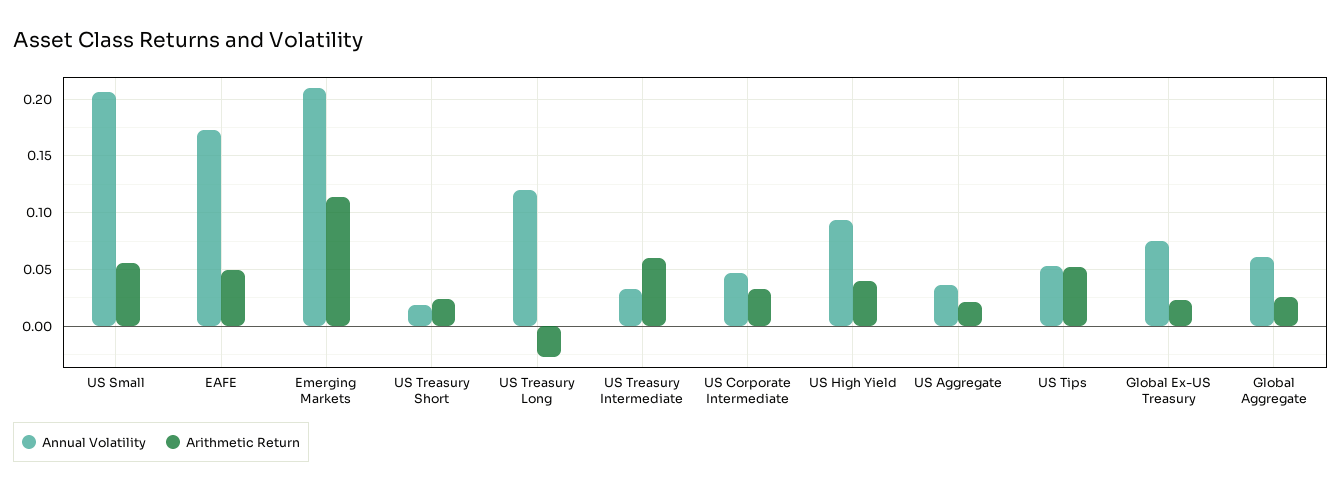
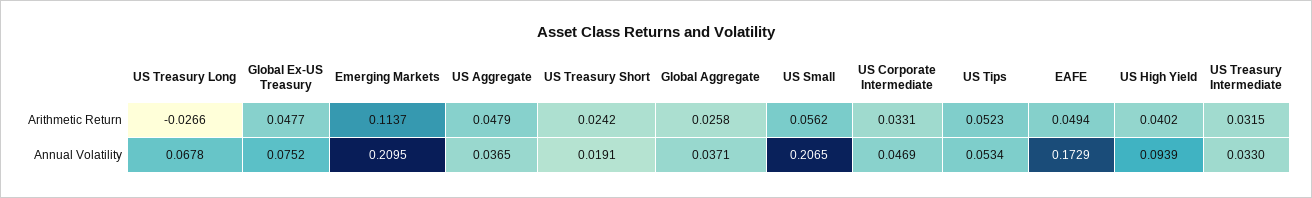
  {
    "Annual Volatility": {
      "US Small": 0.2065,
      "EAFE": 0.1729,
      "Emerging Markets": 0.2095,
      "US Treasury Short": 0.0191,
-     "US Treasury Long": 0.12,
+     "US Treasury Long": 0.0678,
      "US Treasury Intermediate": 0.033,
      "US Corporate Intermediate": 0.0469,
      "US High Yield": 0.0939,
      "US Aggregate": 0.0365,
      "US Tips": 0.0534,
      "Global Ex-US Treasury": 0.0752,
-     "Global Aggregate": 0.06
+     "Global Aggregate": 0.0371
    },
    "Arithmetic Return": {
      "US Small": 0.0562,
      "EAFE": 0.0494,
      "Emerging Markets": 0.1137,
      "US Treasury Short": 0.0242,
      "US Treasury Long": -0.0266,
-     "US Treasury Intermediate": 0.06,
+     "US Treasury Intermediate": 0.0315,
      "US Corporate Intermediate": 0.0331,
      "US High Yield": 0.0402,
-     "US Aggregate": 0.02,
+     "US Aggregate": 0.0479,
      "US Tips": 0.0523,
-     "Global Ex-US Treasury": 0.02,
+     "Global Ex-US Treasury": 0.0477,
      "Global Aggregate": 0.0258
    }
  }

